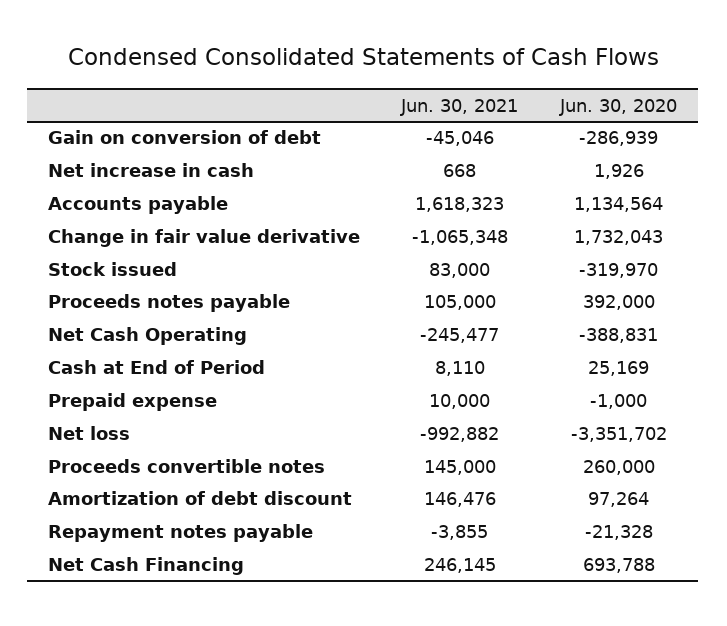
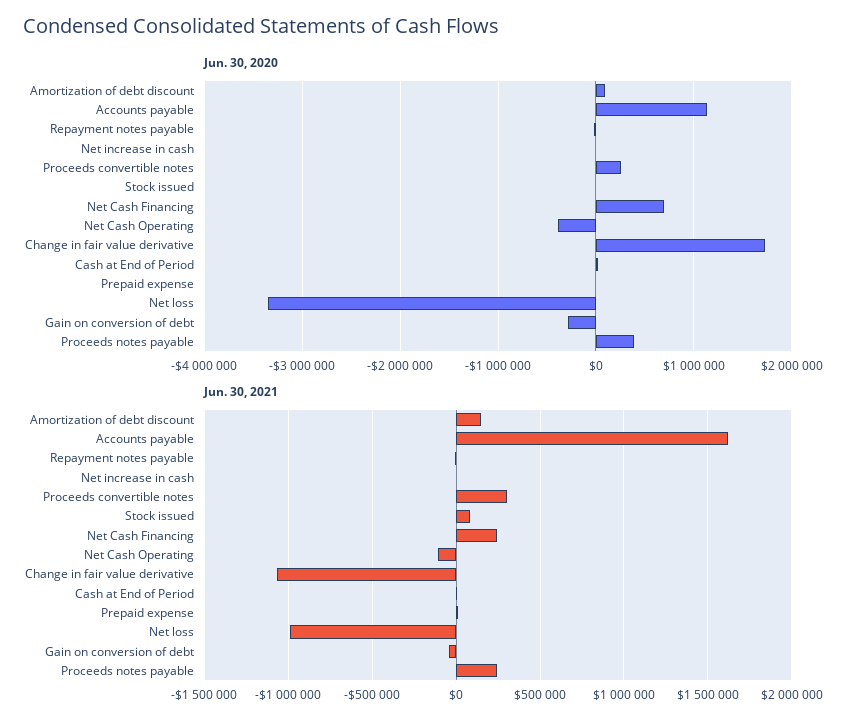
  {
    "Jun. 30, 2021": {
      "Gain on conversion of debt": -45046,
      "Net increase in cash": 668,
      "Accounts payable": 1618323,
      "Change in fair value derivative": -1065348,
      "Stock issued": 83000,
-     "Proceeds notes payable": 105000,
+     "Proceeds notes payable": 250000,
-     "Net Cash Operating": -245477,
+     "Net Cash Operating": -100000,
      "Cash at End of Period": 8110,
      "Prepaid expense": 10000,
      "Net loss": -992882,
-     "Proceeds convertible notes": 145000,
+     "Proceeds convertible notes": 300000,
      "Amortization of debt discount": 146476,
      "Repayment notes payable": -3855,
      "Net Cash Financing": 246145
    },
    "Jun. 30, 2020": {
      "Gain on conversion of debt": -286939,
      "Net increase in cash": 1926,
      "Accounts payable": 1134564,
      "Change in fair value derivative": 1732043,
-     "Stock issued": -319970,
+     "Stock issued": 0,
      "Proceeds notes payable": 392000,
      "Net Cash Operating": -388831,
      "Cash at End of Period": 25169,
      "Prepaid expense": -1000,
      "Net loss": -3351702,
      "Proceeds convertible notes": 260000,
      "Amortization of debt discount": 97264,
      "Repayment notes payable": -21328,
      "Net Cash Financing": 693788
    }
  }

